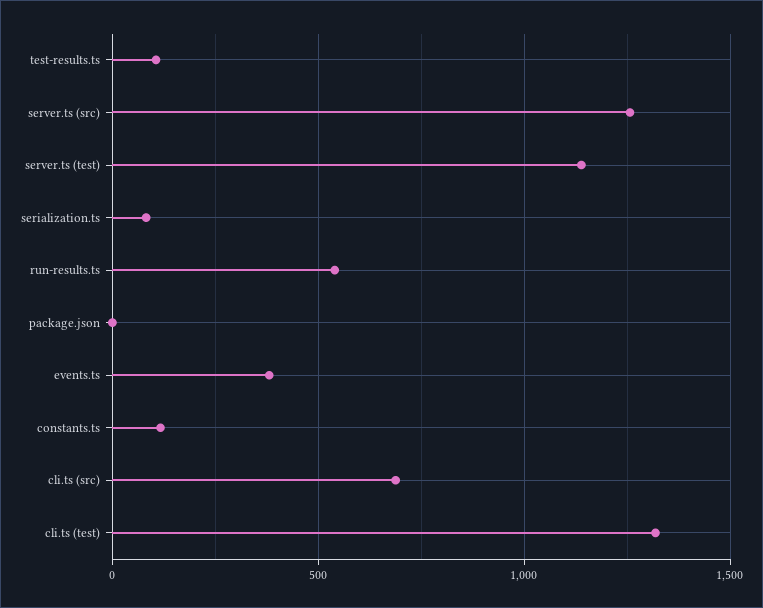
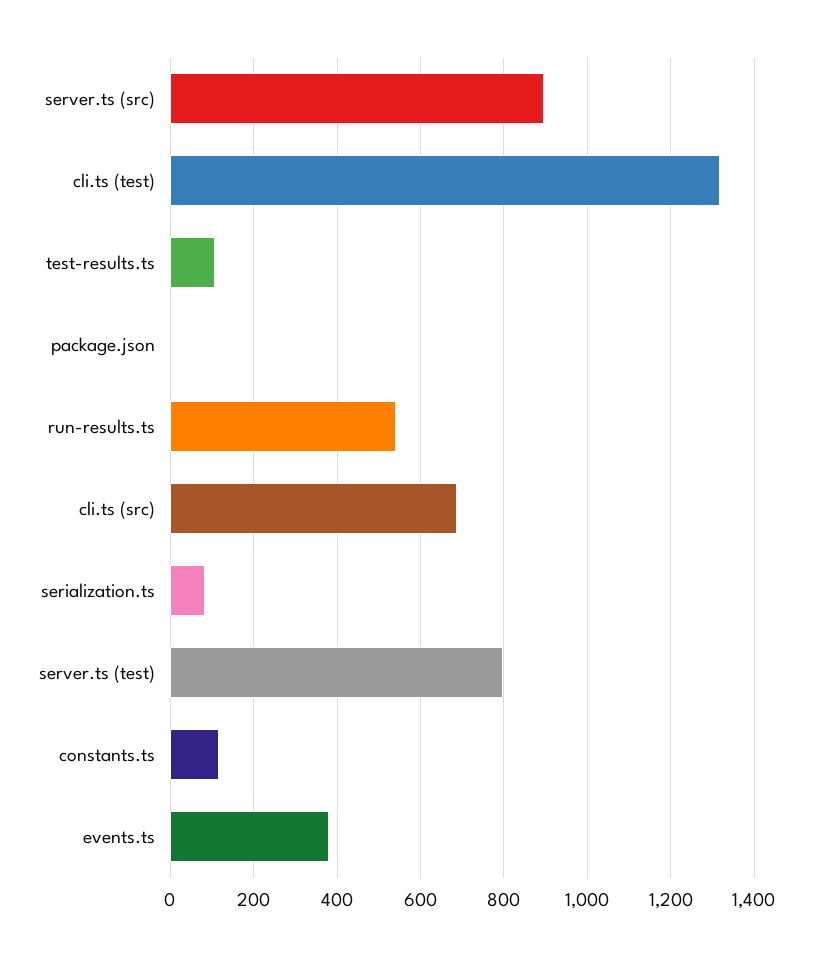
  {
    "test-results.ts": 100,
-   "server.ts (src)": 1250,
+   "server.ts (src)": 900,
-   "server.ts (test)": 1150,
+   "server.ts (test)": 800,
    "serialization.ts": 80,
    "run-results.ts": 540,
    "package.json": 0,
    "events.ts": 380,
    "constants.ts": 120,
    "cli.ts (src)": 680,
    "cli.ts (test)": 1320
  }

